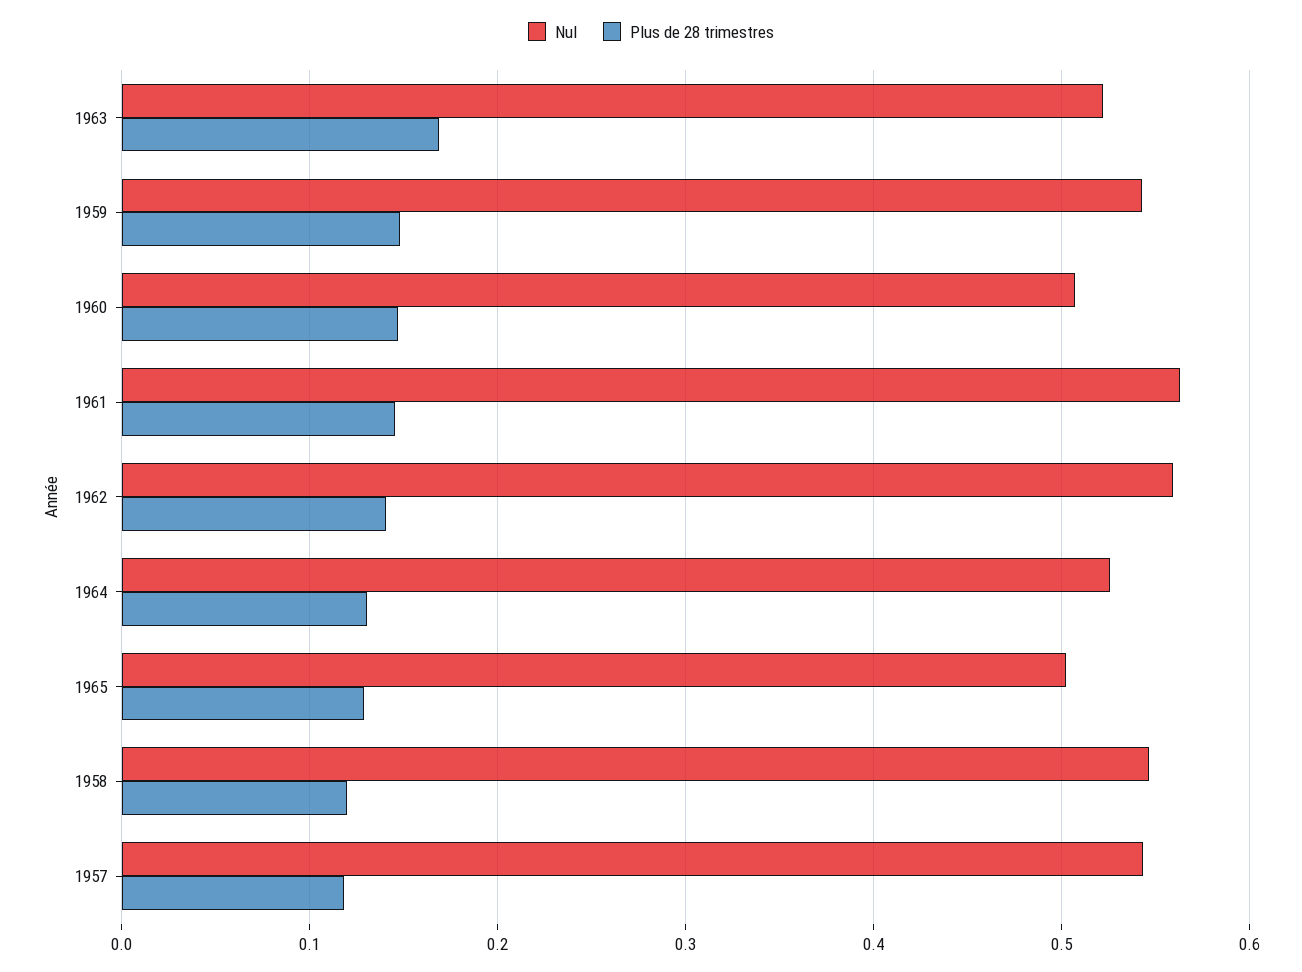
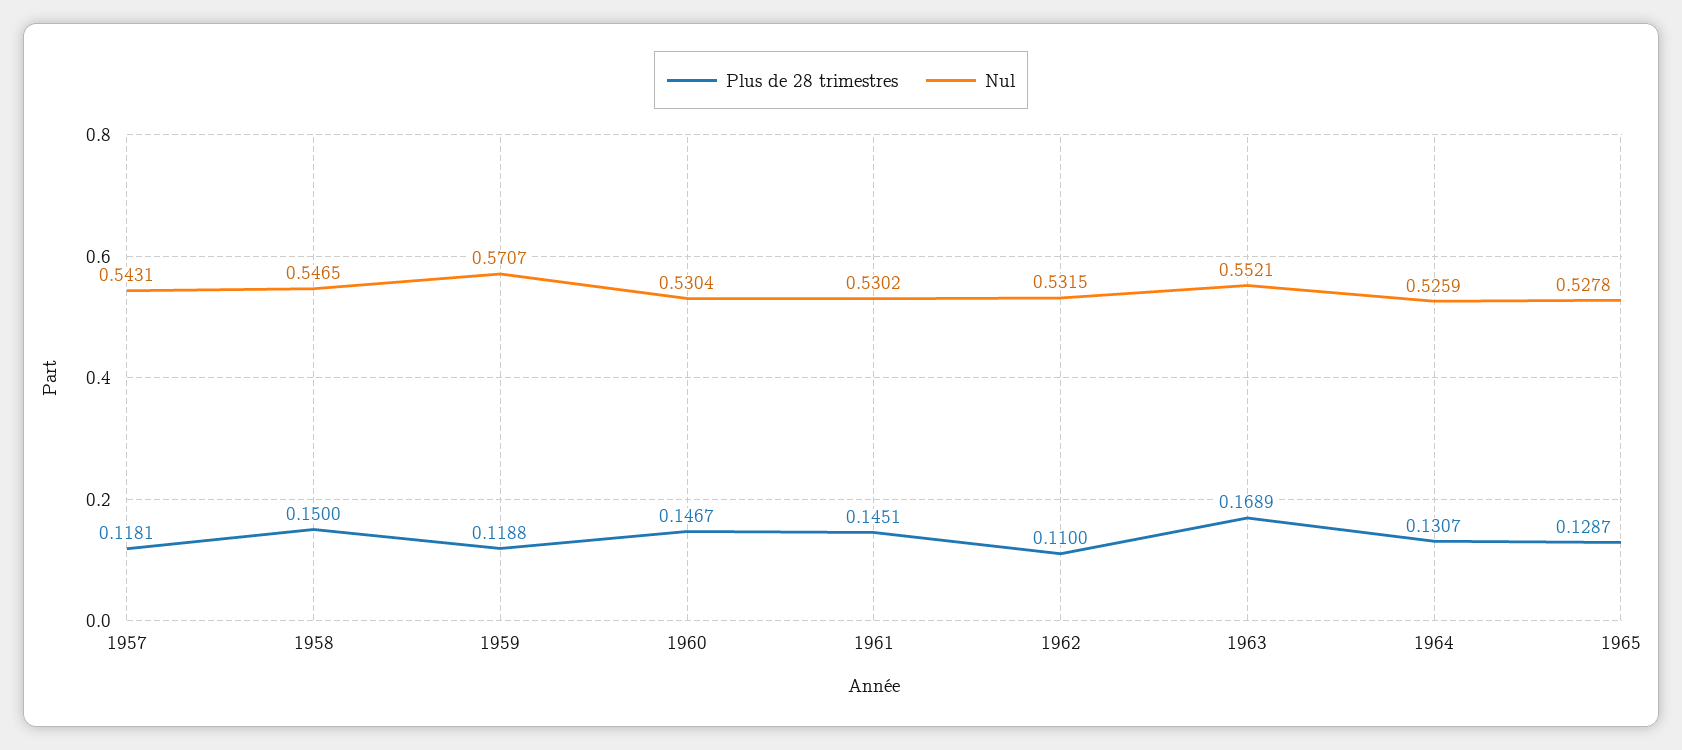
  {
    "Nul": {
-     "1963": 0.52,
+     "1963": 0.5521,
-     "1959": 0.54,
+     "1959": 0.5707,
-     "1960": 0.51,
+     "1960": 0.5304,
-     "1961": 0.56,
+     "1961": 0.5302,
-     "1962": 0.56,
+     "1962": 0.5315,
      "1964": 0.5259,
-     "1965": 0.5,
+     "1965": 0.5278,
      "1958": 0.5465,
      "1957": 0.5431
    },
    "Plus de 28 trimestres": {
      "1963": 0.1689,
-     "1959": 0.15,
+     "1959": 0.1188,
      "1960": 0.1467,
      "1961": 0.1451,
-     "1962": 0.14,
+     "1962": 0.11,
      "1964": 0.1307,
      "1965": 0.1287,
-     "1958": 0.12,
+     "1958": 0.15,
      "1957": 0.1181
    }
  }

